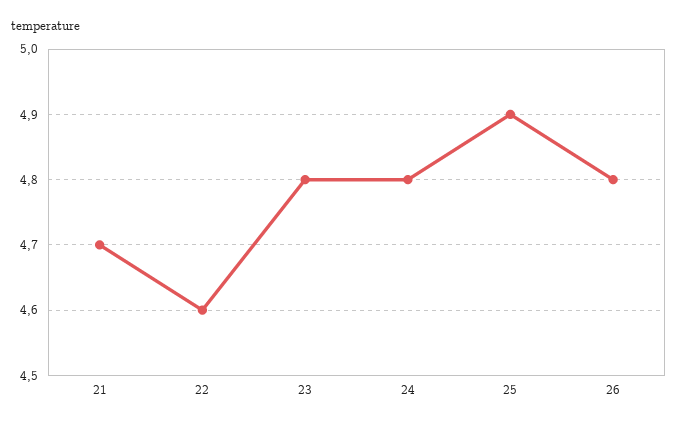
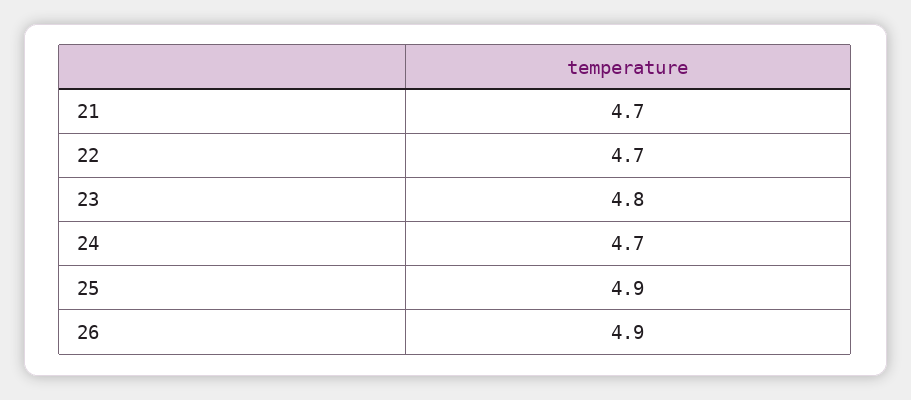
  {
    "21": 4.7,
-   "22": 4.6,
+   "22": 4.7,
    "23": 4.8,
-   "24": 4.8,
+   "24": 4.7,
    "25": 4.9,
-   "26": 4.8
+   "26": 4.9
  }

